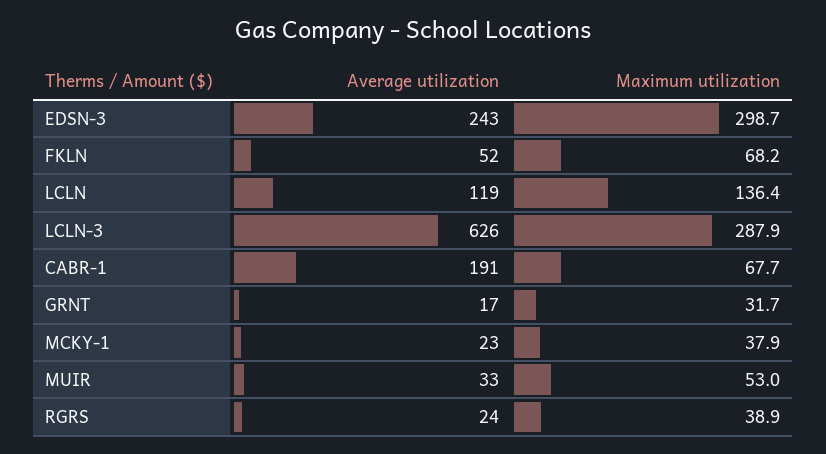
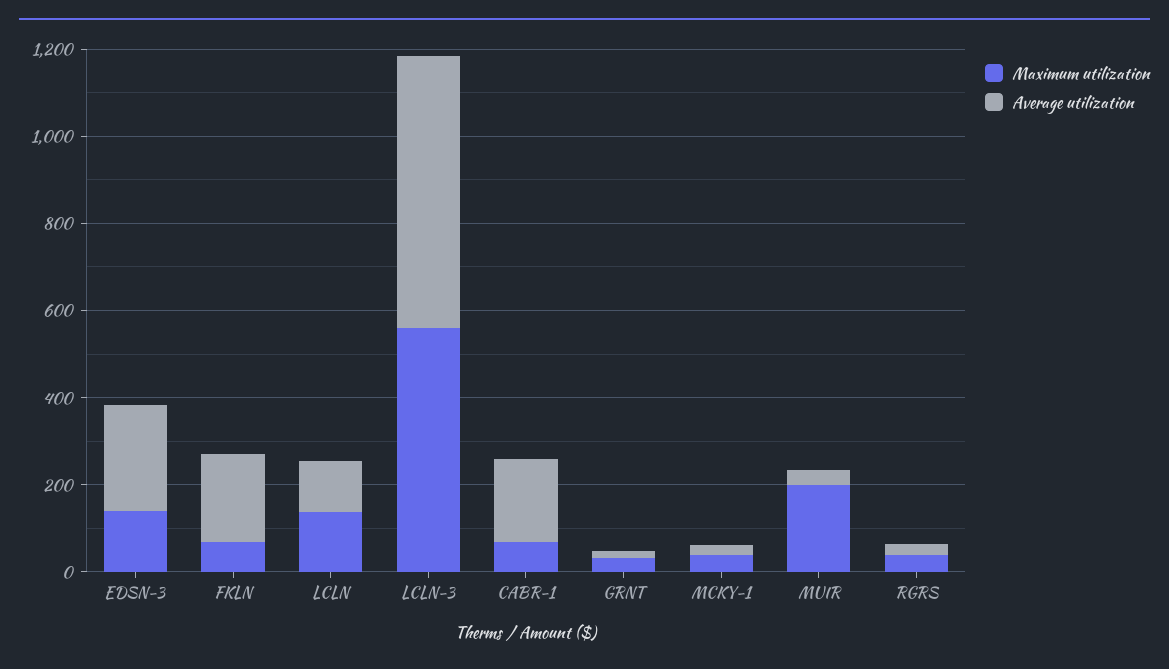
  {
    "Average utilization": {
      "EDSN-3": 243,
-     "FKLN": 52,
+     "FKLN": 200,
      "LCLN": 119,
      "LCLN-3": 626,
      "CABR-1": 191,
      "GRNT": 17,
      "MCKY-1": 23,
      "MUIR": 33,
      "RGRS": 24
    },
    "Maximum utilization": {
-     "EDSN-3": 298.7,
+     "EDSN-3": 150,
      "FKLN": 68.2,
      "LCLN": 136.4,
-     "LCLN-3": 287.9,
+     "LCLN-3": 550,
      "CABR-1": 67.7,
      "GRNT": 31.7,
      "MCKY-1": 37.9,
-     "MUIR": 53,
+     "MUIR": 200,
      "RGRS": 38.9
    }
  }

